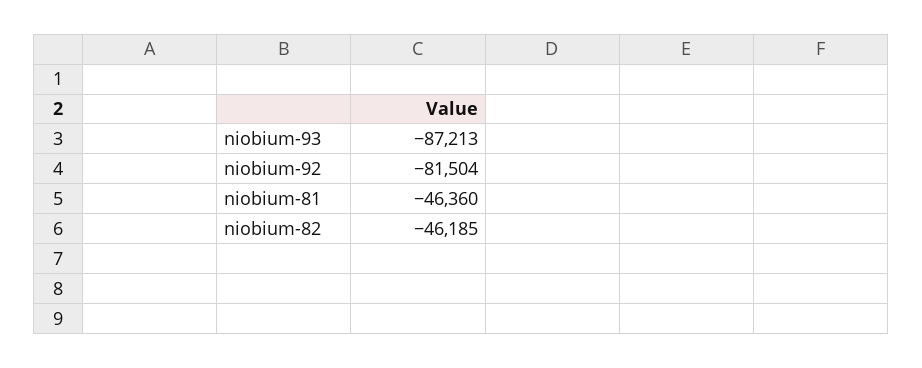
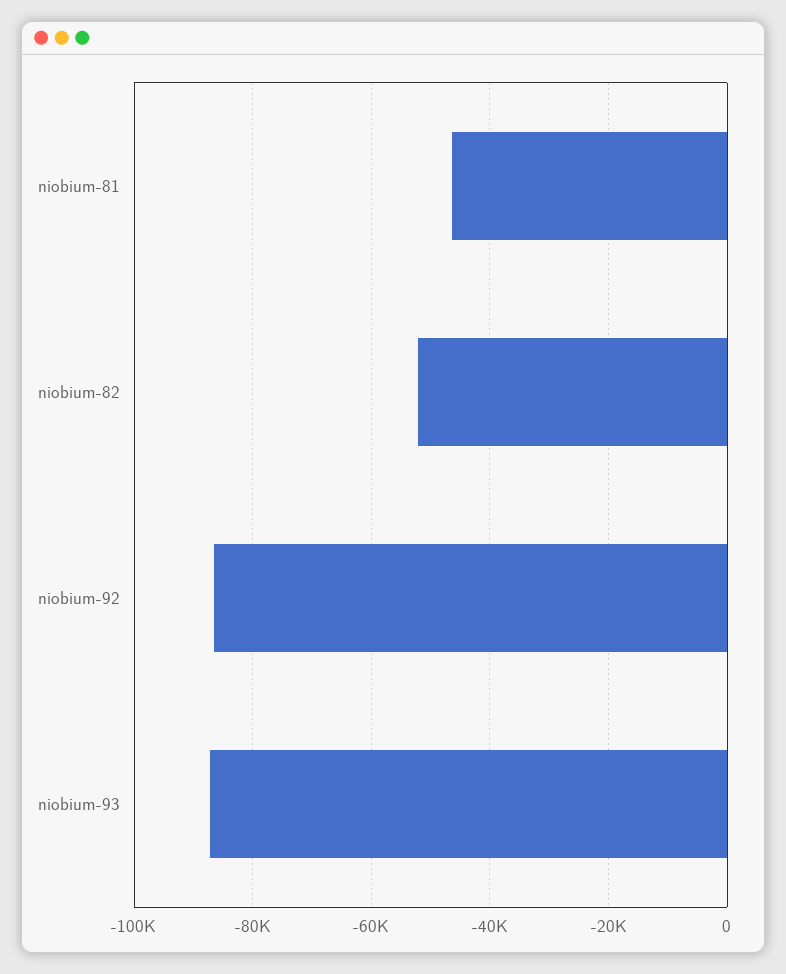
  {
    "niobium-93": -87213,
-   "niobium-92": -81504,
+   "niobium-92": -86000,
    "niobium-81": -46360,
-   "niobium-82": -46185
+   "niobium-82": -52000
  }

